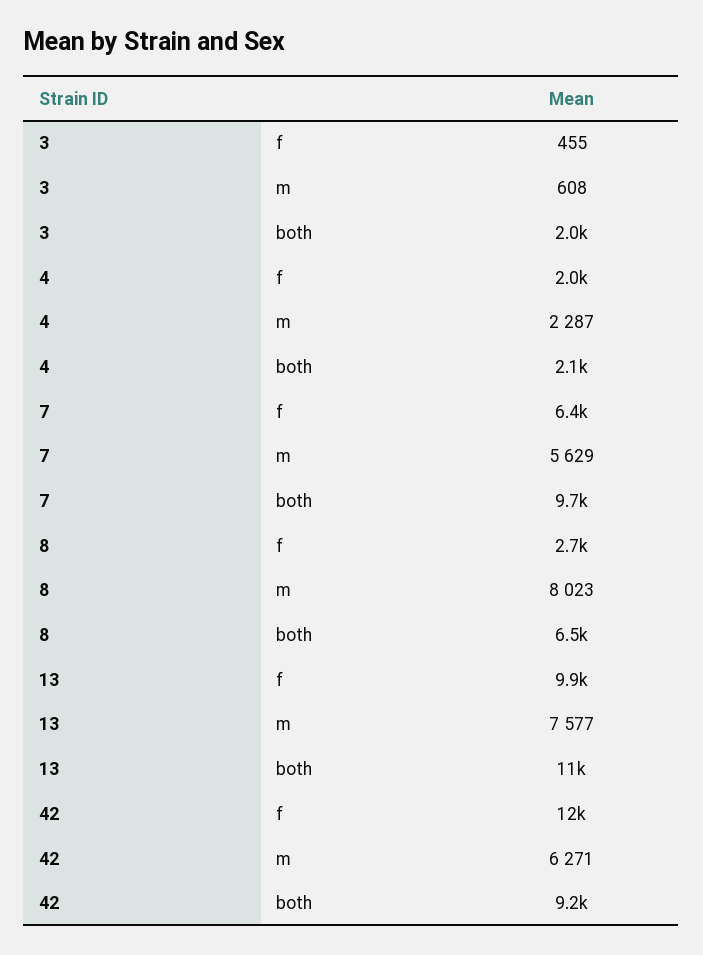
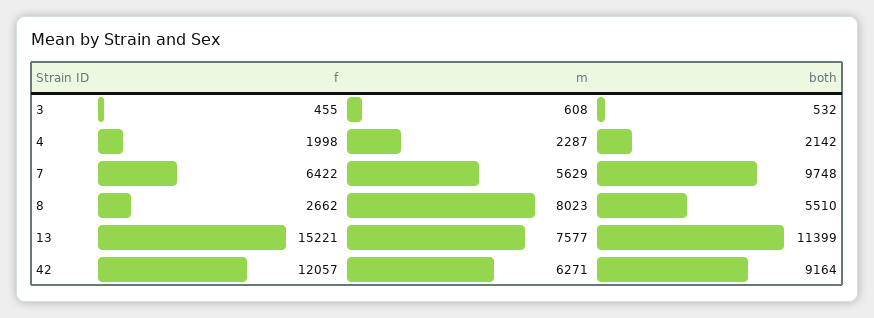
  {
    "3": {
      "f": 455,
      "m": 608,
-     "both": 2000
+     "both": 532
    },
    "4": {
      "f": 1998,
      "m": 2287,
      "both": 2142
    },
    "7": {
      "f": 6422,
      "m": 5629,
      "both": 9748
    },
    "8": {
      "f": 2662,
      "m": 8023,
-     "both": 6500
+     "both": 5510
    },
    "13": {
-     "f": 9900,
+     "f": 15221,
      "m": 7577,
      "both": 11399
    },
    "42": {
      "f": 12057,
      "m": 6271,
      "both": 9164
    }
  }

